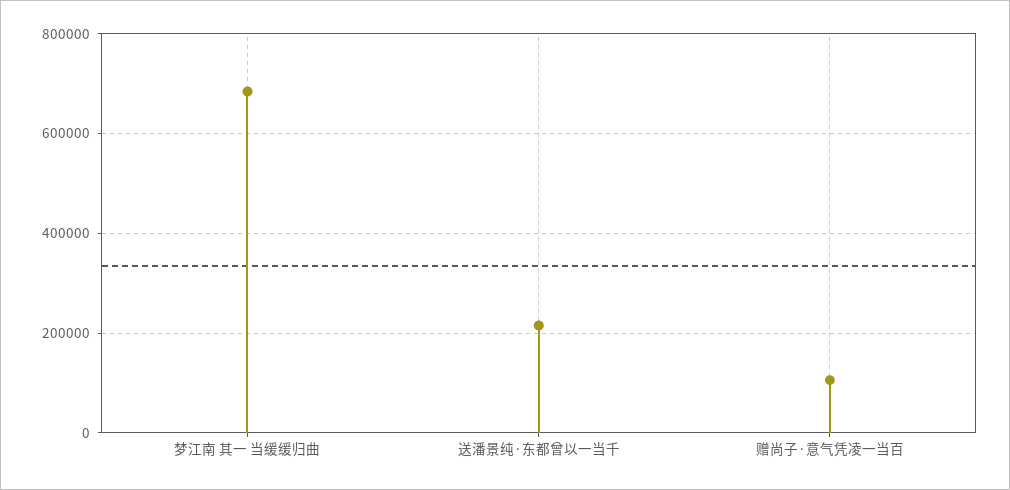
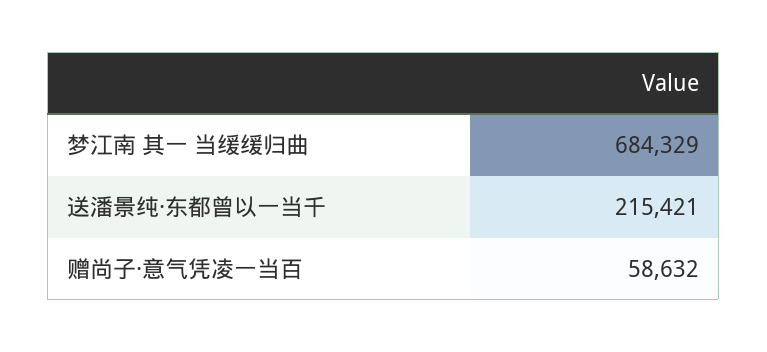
  {
    "梦江南 其一 当缓缓归曲": 684329,
    "送潘景纯·东都曾以一当千": 215421,
-   "赠尚子·意气凭凌一当百": 100000
+   "赠尚子·意气凭凌一当百": 58632
  }

